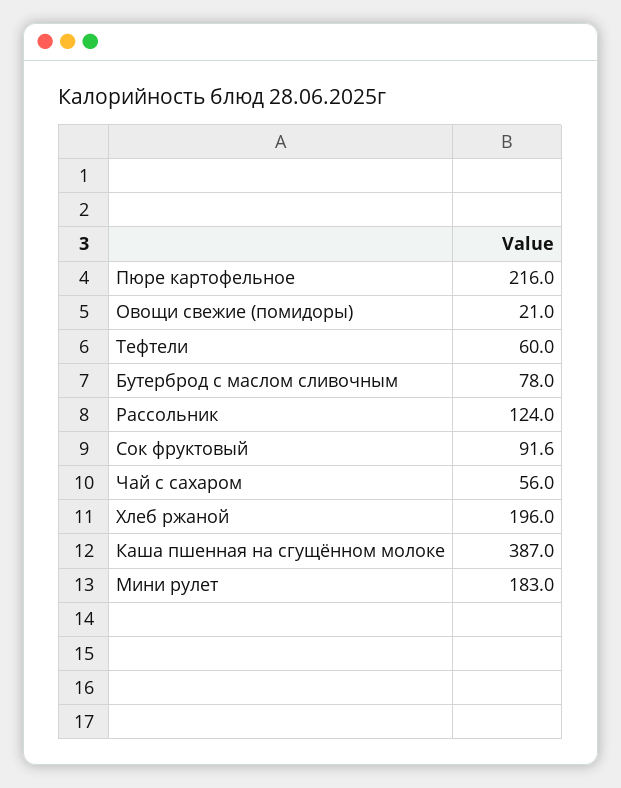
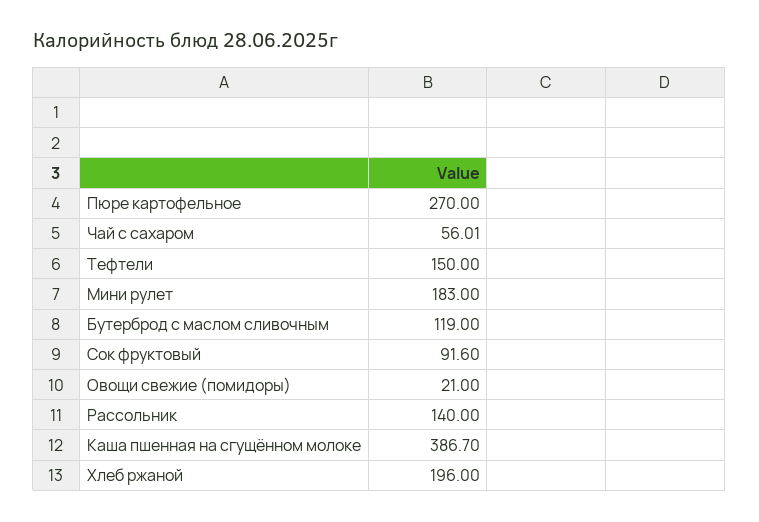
  {
-   "Пюре картофельное": 216,
+   "Пюре картофельное": 270,
    "Овощи свежие (помидоры)": 21,
-   "Тефтели": 60,
+   "Тефтели": 150,
-   "Бутерброд с маслом сливочным": 78,
+   "Бутерброд с маслом сливочным": 119,
-   "Рассольник": 124,
+   "Рассольник": 140,
    "Сок фруктовый": 91.6,
-   "Чай с сахаром": 56,
+   "Чай с сахаром": 56.01,
    "Хлеб ржаной": 196,
-   "Каша пшенная на сгущённом молоке": 387,
+   "Каша пшенная на сгущённом молоке": 386.7,
    "Мини рулет": 183
  }

